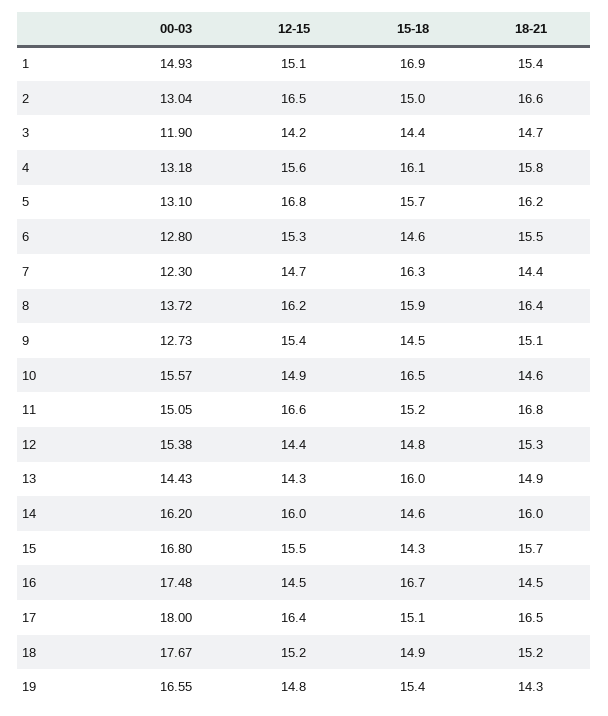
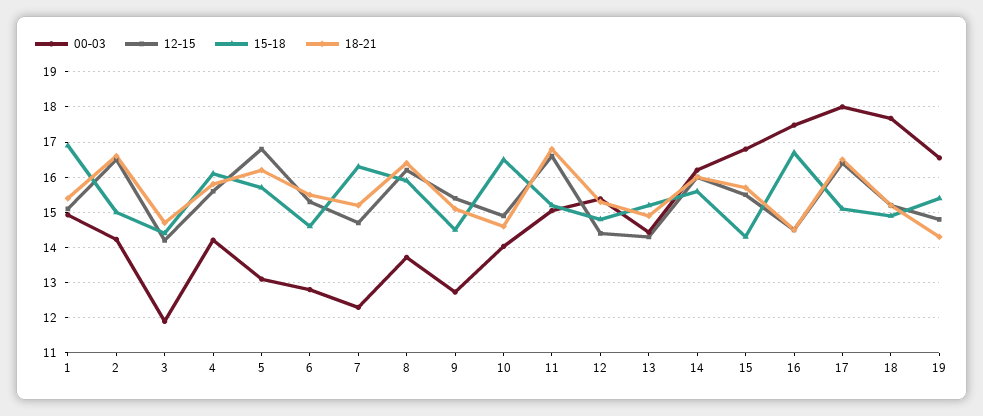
  {
    "00-03": {
      "1": 14.93,
-     "2": 13.04,
+     "2": 14.2,
      "3": 11.9,
-     "4": 13.18,
+     "4": 14.2,
      "5": 13.1,
      "6": 12.8,
      "7": 12.3,
      "8": 13.72,
      "9": 12.73,
-     "10": 15.57,
+     "10": 14,
      "11": 15.05,
      "12": 15.38,
      "13": 14.43,
      "14": 16.2,
      "15": 16.8,
      "16": 17.48,
      "17": 18,
      "18": 17.67,
      "19": 16.55
    },
    "12-15": {
      "1": 15.1,
      "2": 16.5,
      "3": 14.2,
      "4": 15.6,
      "5": 16.8,
      "6": 15.3,
      "7": 14.7,
      "8": 16.2,
      "9": 15.4,
      "10": 14.9,
      "11": 16.6,
      "12": 14.4,
      "13": 14.3,
      "14": 16,
      "15": 15.5,
      "16": 14.5,
      "17": 16.4,
      "18": 15.2,
      "19": 14.8
    },
    "15-18": {
      "1": 16.9,
      "2": 15,
      "3": 14.4,
      "4": 16.1,
      "5": 15.7,
      "6": 14.6,
      "7": 16.3,
      "8": 15.9,
      "9": 14.5,
      "10": 16.5,
      "11": 15.2,
      "12": 14.8,
-     "13": 16,
+     "13": 15.2,
-     "14": 14.6,
+     "14": 15.6,
      "15": 14.3,
      "16": 16.7,
      "17": 15.1,
      "18": 14.9,
      "19": 15.4
    },
    "18-21": {
      "1": 15.4,
      "2": 16.6,
      "3": 14.7,
      "4": 15.8,
      "5": 16.2,
      "6": 15.5,
-     "7": 14.4,
+     "7": 15.2,
      "8": 16.4,
      "9": 15.1,
      "10": 14.6,
      "11": 16.8,
      "12": 15.3,
      "13": 14.9,
      "14": 16,
      "15": 15.7,
      "16": 14.5,
      "17": 16.5,
      "18": 15.2,
      "19": 14.3
    }
  }

